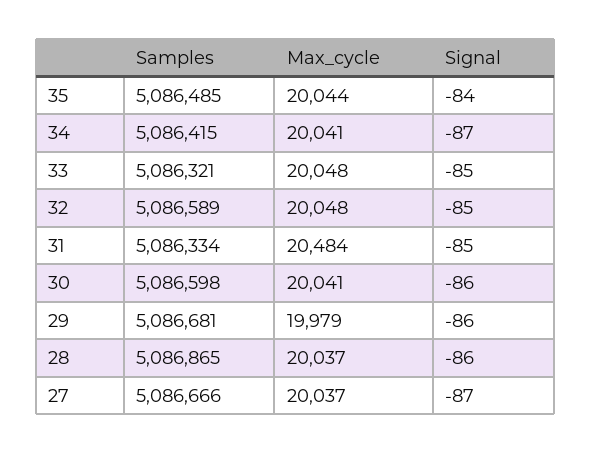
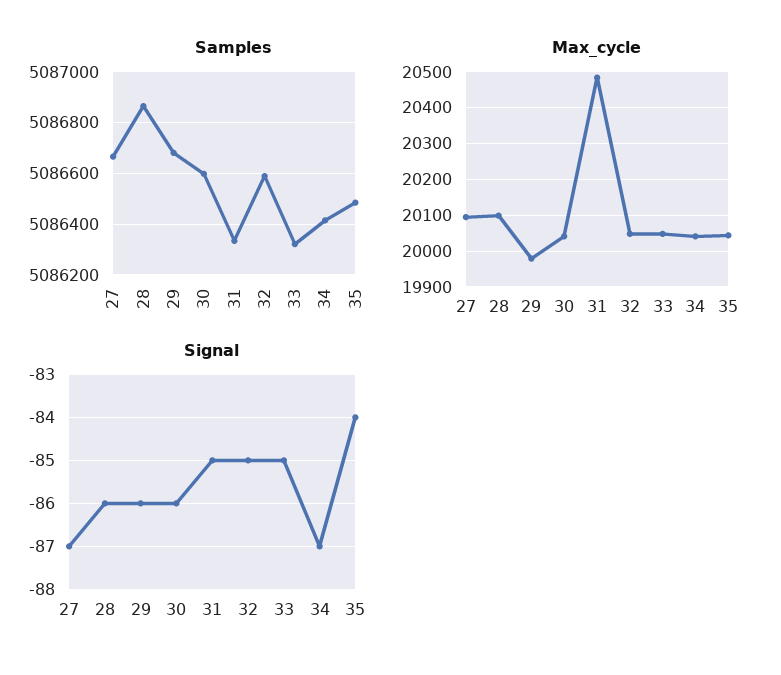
  {
    "Samples": {
      "35": 5086485,
      "34": 5086415,
      "33": 5086321,
      "32": 5086589,
      "31": 5086334,
      "30": 5086598,
      "29": 5086681,
      "28": 5086865,
      "27": 5086666
    },
    "Max_cycle": {
      "35": 20044,
      "34": 20041,
      "33": 20048,
      "32": 20048,
      "31": 20484,
      "30": 20041,
      "29": 19979,
-     "28": 20037,
+     "28": 20100,
-     "27": 20037
+     "27": 20100
    },
    "Signal": {
      "35": -84,
      "34": -87,
      "33": -85,
      "32": -85,
      "31": -85,
      "30": -86,
      "29": -86,
      "28": -86,
      "27": -87
    }
  }

